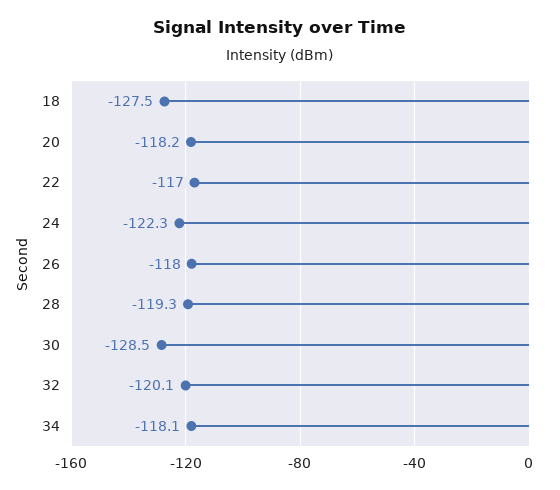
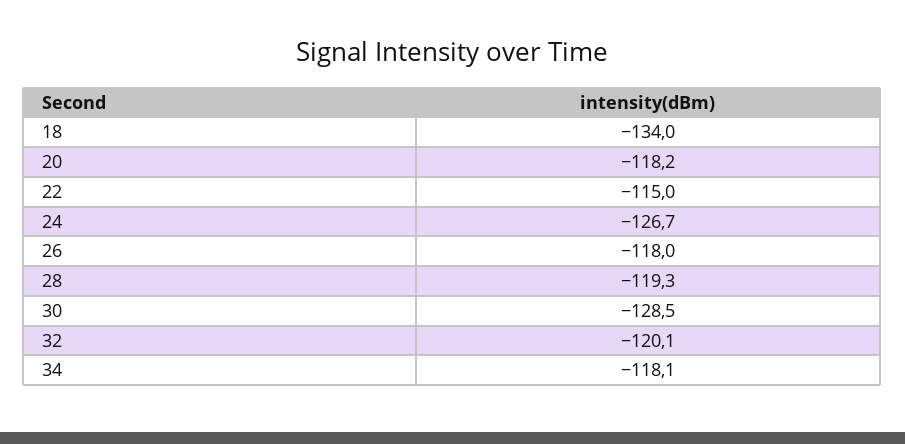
  {
-   "18": -127.5,
+   "18": -134,
    "20": -118.2,
-   "22": -117,
+   "22": -115,
-   "24": -122.3,
+   "24": -126.7,
    "26": -118,
    "28": -119.3,
    "30": -128.5,
    "32": -120.1,
    "34": -118.1
  }

